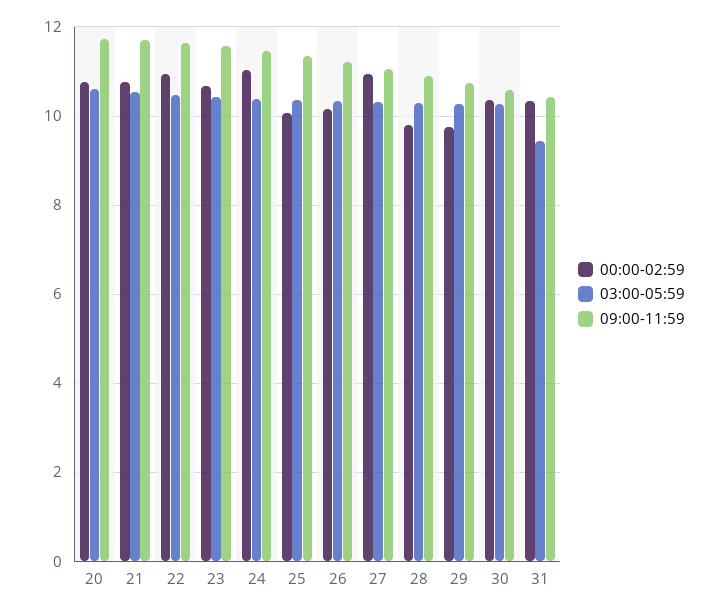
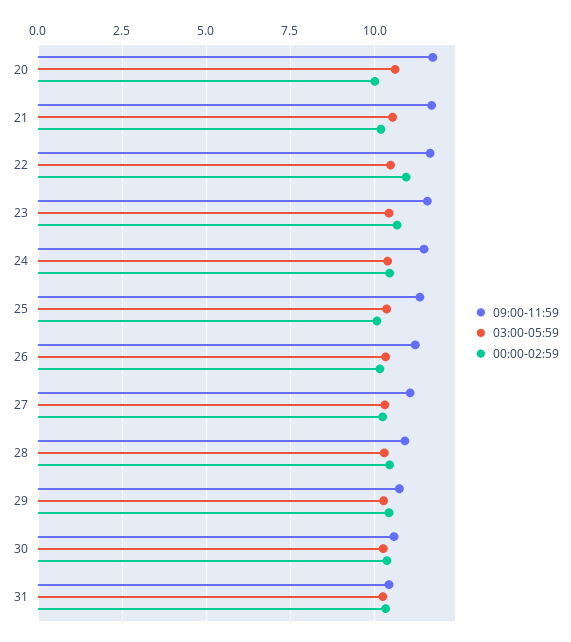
  {
    "00:00-02:59": {
-     "20": 10.8,
+     "20": 10,
-     "21": 10.8,
+     "21": 10.25,
      "22": 11,
      "23": 10.6,
-     "24": 11,
+     "24": 10.5,
      "25": 10,
      "26": 10.2,
-     "27": 11,
+     "27": 10.25,
-     "28": 9.8,
+     "28": 10.5,
-     "29": 9.8,
+     "29": 10.5,
      "30": 10.4,
      "31": 10.4
    },
    "03:00-05:59": {
      "20": 10.6,
      "21": 10.6,
      "22": 10.4,
      "23": 10.4,
      "24": 10.4,
      "25": 10.4,
      "26": 10.4,
      "27": 10.4,
      "28": 10.2,
      "29": 10.2,
      "30": 10.2,
-     "31": 9.4
+     "31": 10.25
    },
    "09:00-11:59": {
      "20": 11.8,
      "21": 11.8,
      "22": 11.6,
      "23": 11.6,
      "24": 11.4,
      "25": 11.4,
      "26": 11.2,
      "27": 11,
      "28": 11,
      "29": 10.8,
      "30": 10.6,
      "31": 10.4
    }
  }

